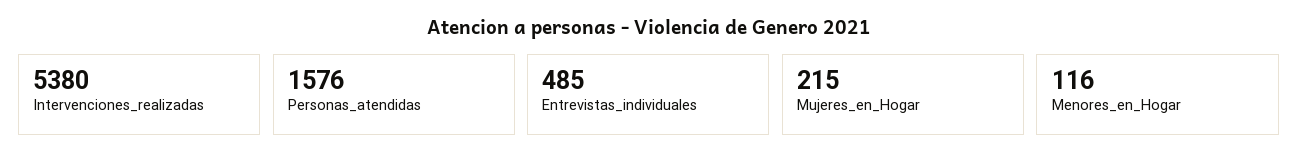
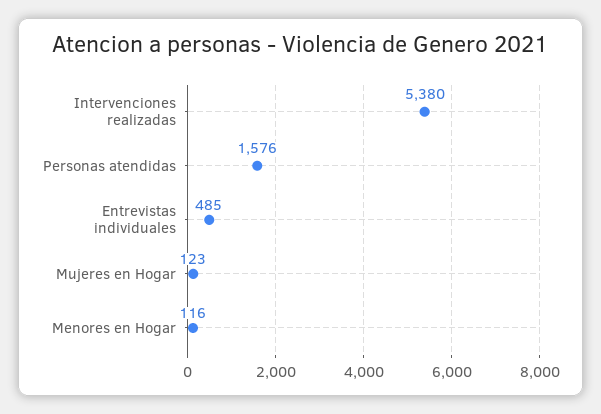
  {
    "Intervenciones_realizadas": 5380,
    "Personas_atendidas": 1576,
    "Entrevistas_individuales": 485,
-   "Mujeres_en_Hogar": 215,
+   "Mujeres_en_Hogar": 123,
    "Menores_en_Hogar": 116
  }

